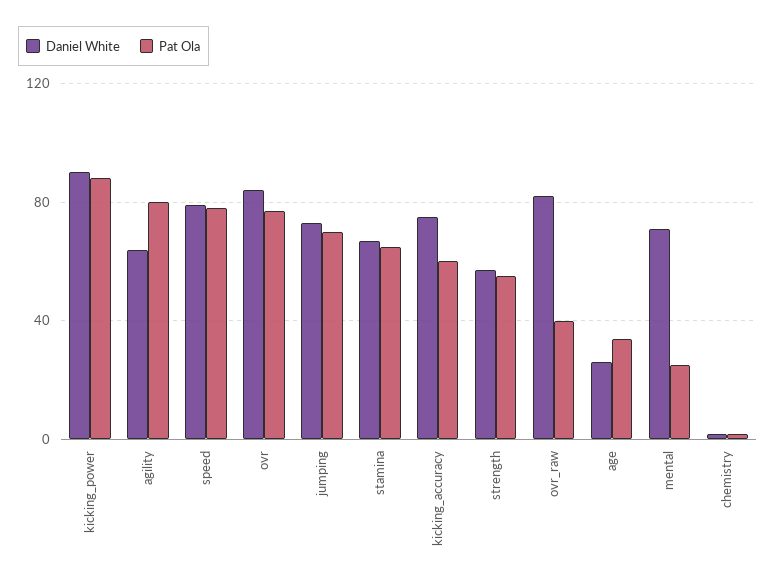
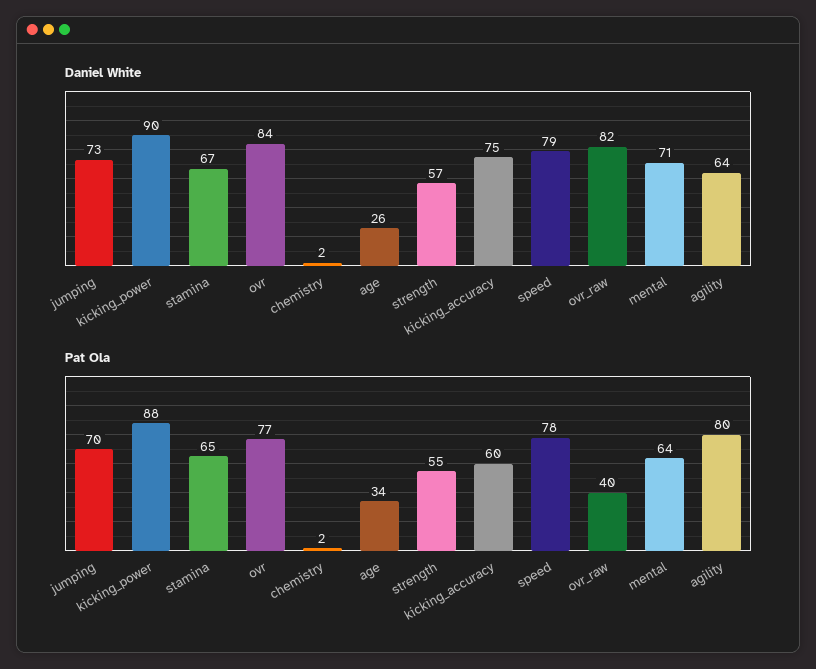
  {
    "Daniel White": {
      "kicking_power": 90,
      "agility": 64,
      "speed": 79,
      "ovr": 84,
      "jumping": 73,
      "stamina": 67,
      "kicking_accuracy": 75,
      "strength": 57,
      "ovr_raw": 82,
      "age": 26,
      "mental": 71,
      "chemistry": 2
    },
    "Pat Ola": {
      "kicking_power": 88,
      "agility": 80,
      "speed": 78,
      "ovr": 77,
      "jumping": 70,
      "stamina": 65,
      "kicking_accuracy": 60,
      "strength": 55,
      "ovr_raw": 40,
      "age": 34,
-     "mental": 25,
+     "mental": 64,
      "chemistry": 2
    }
  }

